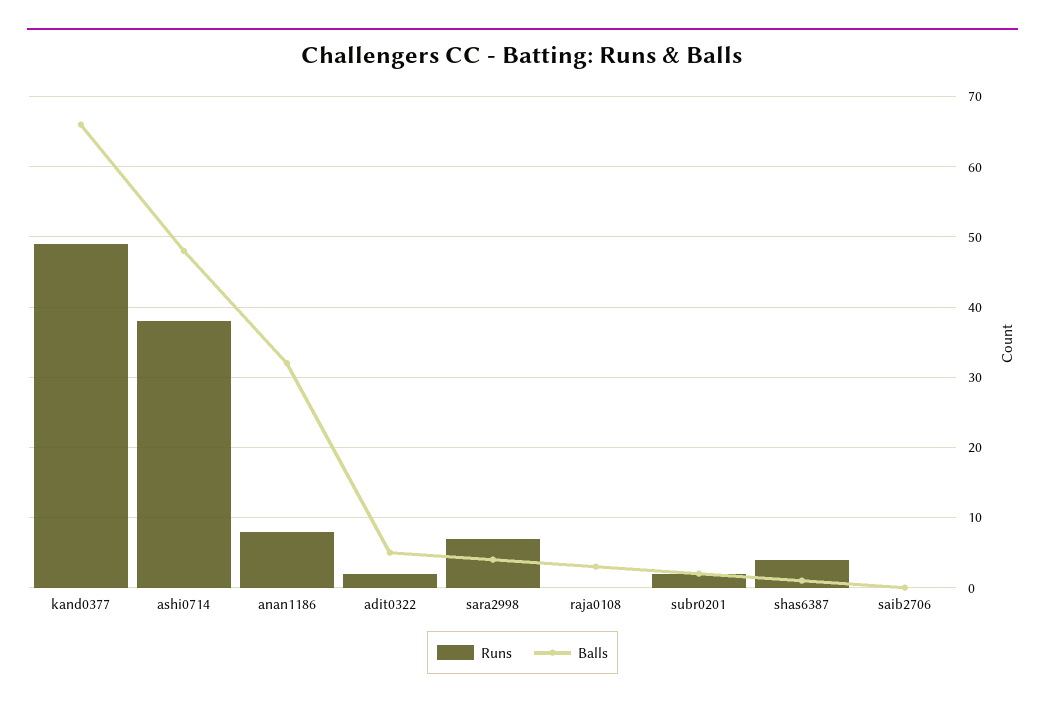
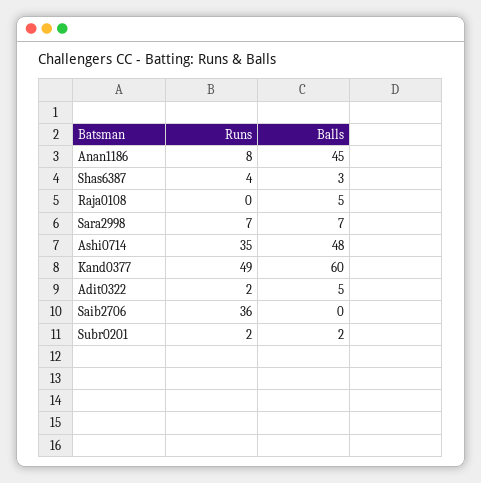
  {
    "Runs": {
      "kand0377": 49,
-     "ashi0714": 38,
+     "ashi0714": 35,
      "anan1186": 8,
      "adit0322": 2,
      "sara2998": 7,
      "raja0108": 0,
      "subr0201": 2,
      "shas6387": 4,
-     "saib2706": 0
+     "saib2706": 36
    },
    "Balls": {
-     "kand0377": 66,
+     "kand0377": 60,
      "ashi0714": 48,
-     "anan1186": 32,
+     "anan1186": 45,
      "adit0322": 5,
-     "sara2998": 4,
+     "sara2998": 7,
-     "raja0108": 3,
+     "raja0108": 5,
      "subr0201": 2,
-     "shas6387": 1,
+     "shas6387": 3,
      "saib2706": 0
    }
  }

